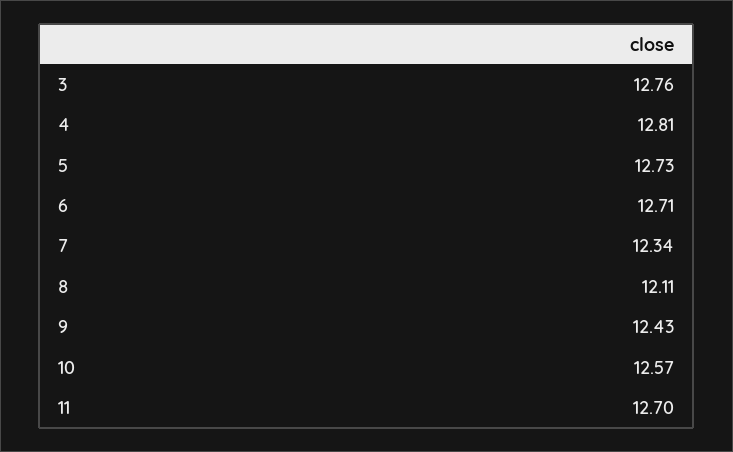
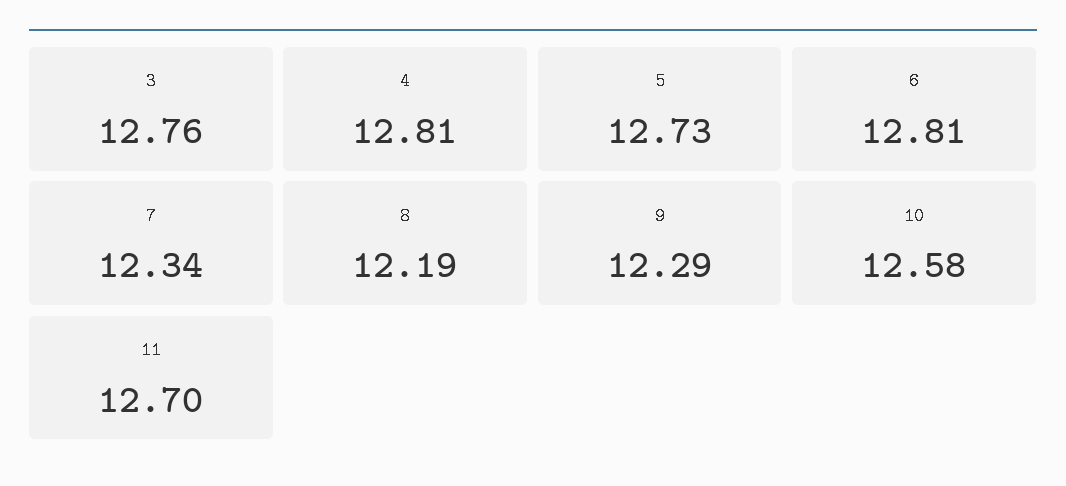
  {
    "3": 12.76,
    "4": 12.81,
    "5": 12.73,
-   "6": 12.71,
+   "6": 12.81,
    "7": 12.34,
-   "8": 12.11,
+   "8": 12.19,
-   "9": 12.43,
+   "9": 12.29,
-   "10": 12.57,
+   "10": 12.58,
    "11": 12.7
  }

